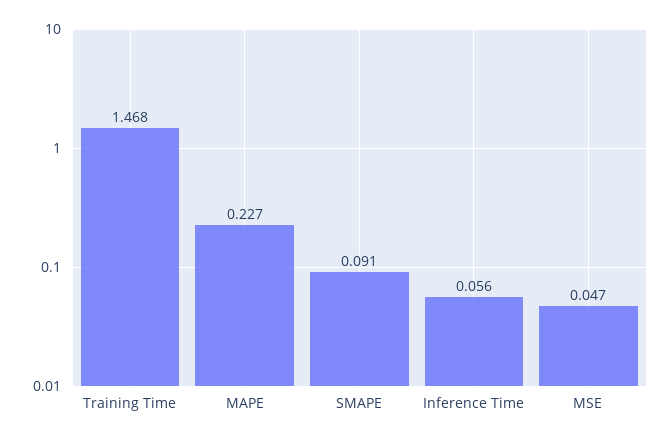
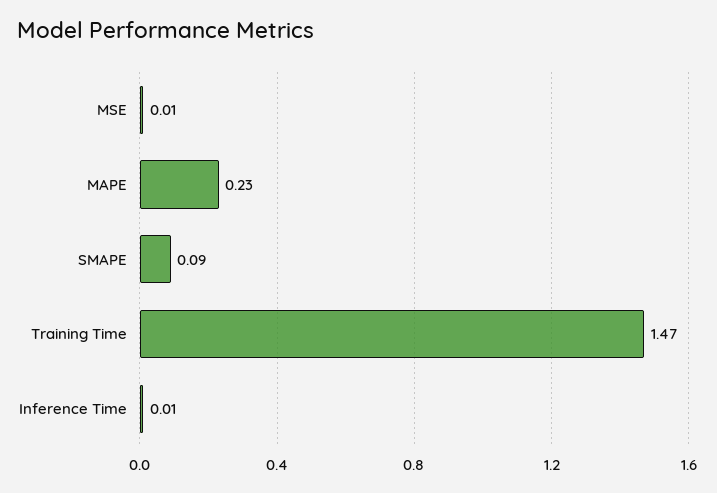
  {
    "Training Time": 1.468,
    "MAPE": 0.227,
    "SMAPE": 0.091,
-   "Inference Time": 0.056,
+   "Inference Time": 0.01,
-   "MSE": 0.047
+   "MSE": 0.01
  }

